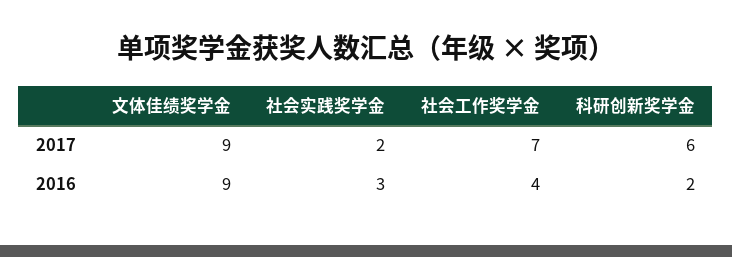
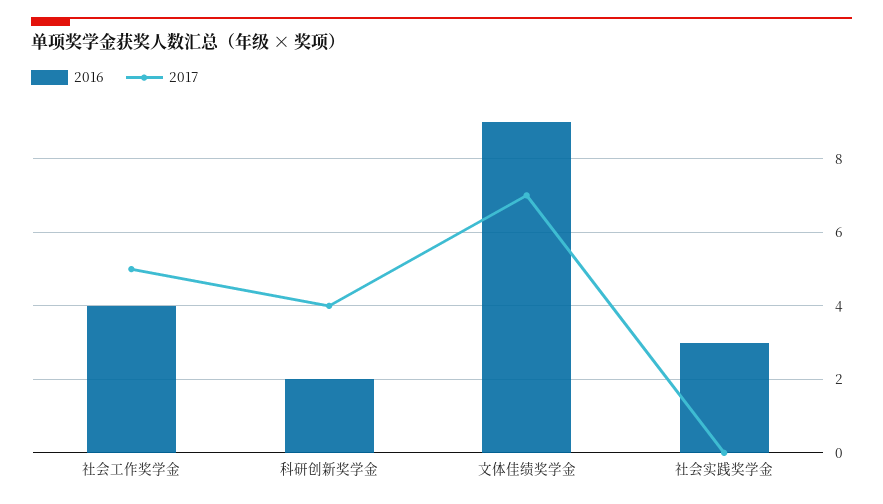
  {
    "2017": {
-     "文体佳绩奖学金": 9,
+     "文体佳绩奖学金": 7,
-     "社会实践奖学金": 2,
+     "社会实践奖学金": 0,
-     "社会工作奖学金": 7,
+     "社会工作奖学金": 5,
-     "科研创新奖学金": 6
+     "科研创新奖学金": 4
    },
    "2016": {
      "文体佳绩奖学金": 9,
      "社会实践奖学金": 3,
      "社会工作奖学金": 4,
      "科研创新奖学金": 2
    }
  }

